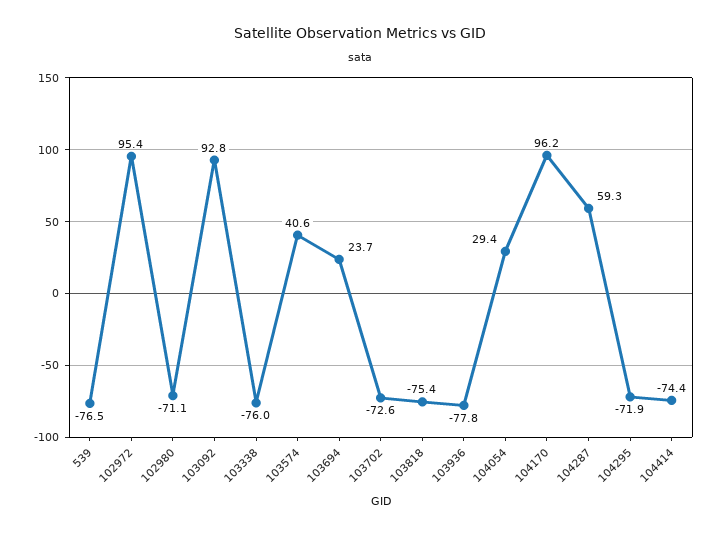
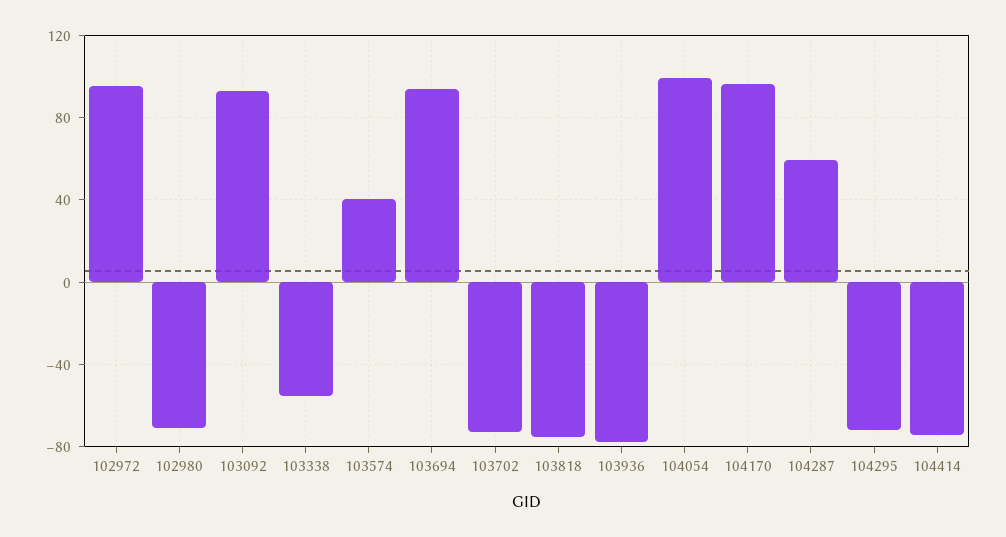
  {
-   "539": -76.5,
    "102972": 95.4,
    "102980": -71.1,
    "103092": 92.8,
-   "103338": -76,
+   "103338": -55,
    "103574": 40.6,
-   "103694": 23.7,
+   "103694": 95,
    "103702": -72.6,
    "103818": -75.4,
    "103936": -77.8,
-   "104054": 29.4,
+   "104054": 100,
    "104170": 96.2,
    "104287": 59.3,
    "104295": -71.9,
    "104414": -74.4
  }

